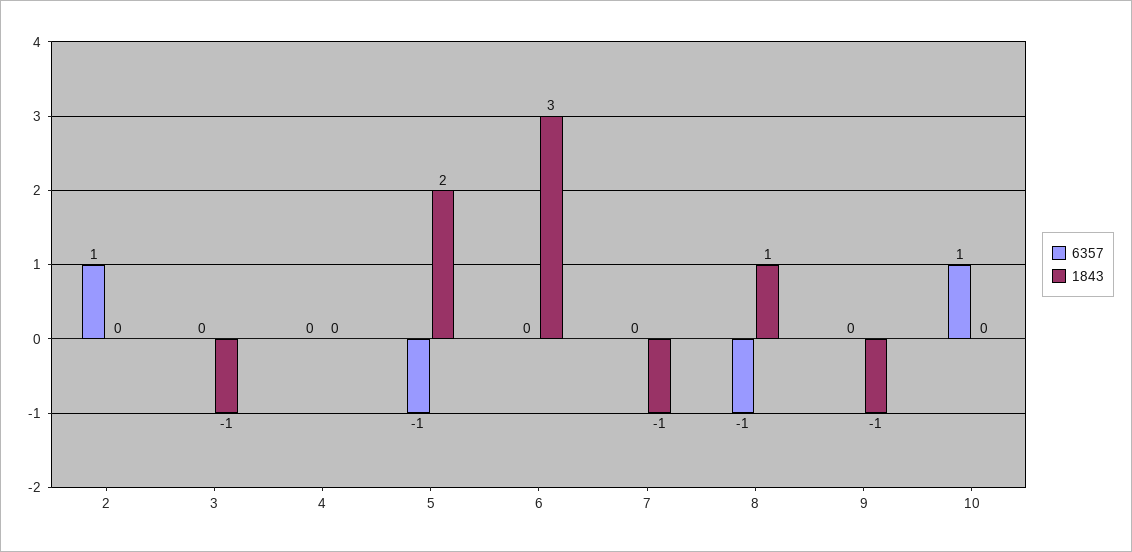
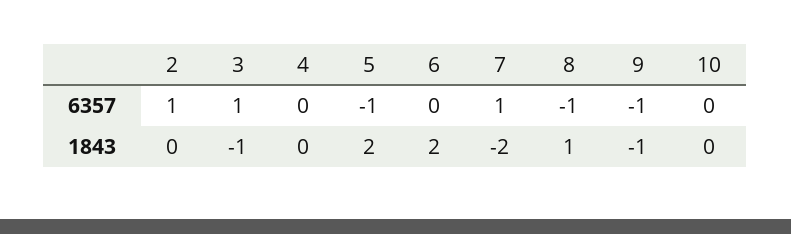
  {
    "6357": {
      "2": 1,
-     "3": 0,
+     "3": 1,
      "4": 0,
      "5": -1,
      "6": 0,
-     "7": 0,
+     "7": 1,
      "8": -1,
-     "9": 0,
+     "9": -1,
-     "10": 1
+     "10": 0
    },
    "1843": {
      "2": 0,
      "3": -1,
      "4": 0,
      "5": 2,
-     "6": 3,
+     "6": 2,
-     "7": -1,
+     "7": -2,
      "8": 1,
      "9": -1,
      "10": 0
    }
  }

